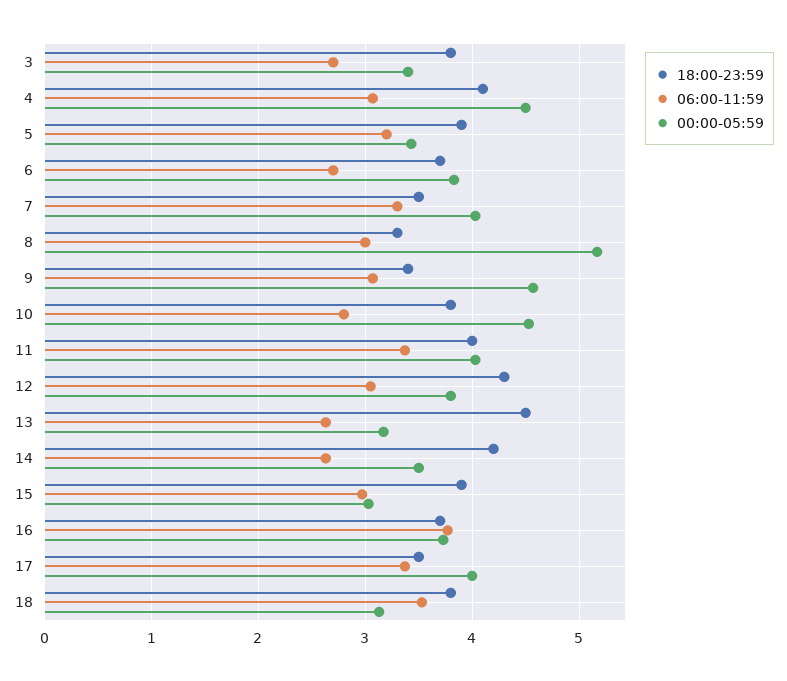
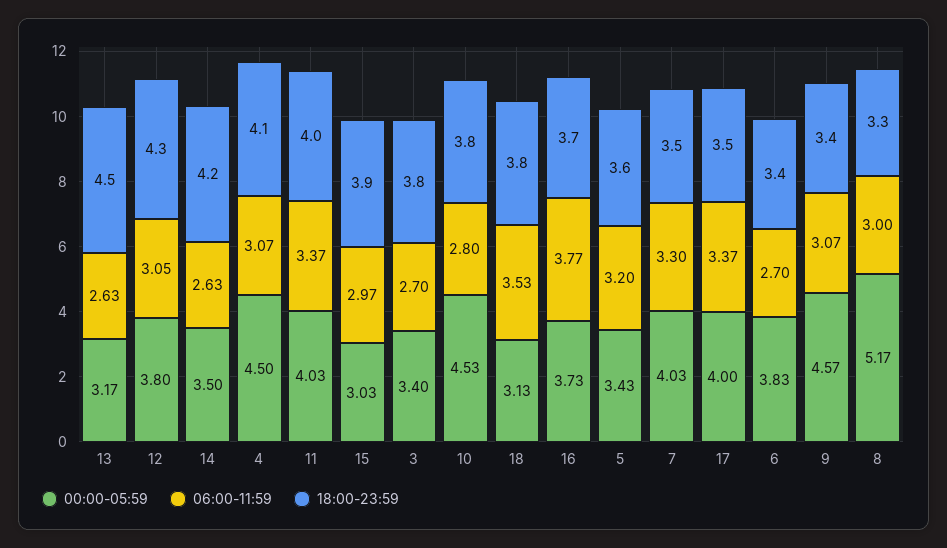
  {
    "18:00-23:59": {
      "3": 3.8,
      "4": 4.1,
-     "5": 3.9,
+     "5": 3.6,
-     "6": 3.7,
+     "6": 3.4,
      "7": 3.5,
      "8": 3.3,
      "9": 3.4,
      "10": 3.8,
      "11": 4,
      "12": 4.3,
      "13": 4.5,
      "14": 4.2,
      "15": 3.9,
      "16": 3.7,
      "17": 3.5,
      "18": 3.8
    },
    "06:00-11:59": {
      "3": 2.7,
      "4": 3.07,
      "5": 3.2,
      "6": 2.7,
      "7": 3.3,
      "8": 3,
      "9": 3.07,
      "10": 2.8,
      "11": 3.37,
      "12": 3.05,
      "13": 2.63,
      "14": 2.63,
      "15": 2.97,
      "16": 3.77,
      "17": 3.37,
      "18": 3.53
    },
    "00:00-05:59": {
      "3": 3.4,
      "4": 4.5,
      "5": 3.43,
      "6": 3.83,
      "7": 4.03,
      "8": 5.17,
      "9": 4.57,
      "10": 4.53,
      "11": 4.03,
      "12": 3.8,
      "13": 3.17,
      "14": 3.5,
      "15": 3.03,
      "16": 3.73,
      "17": 4,
      "18": 3.13
    }
  }

